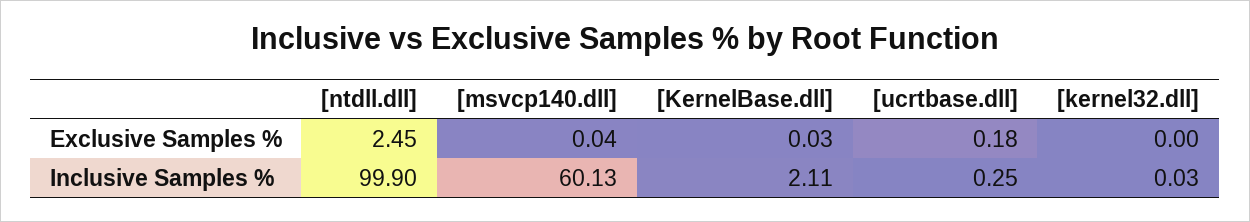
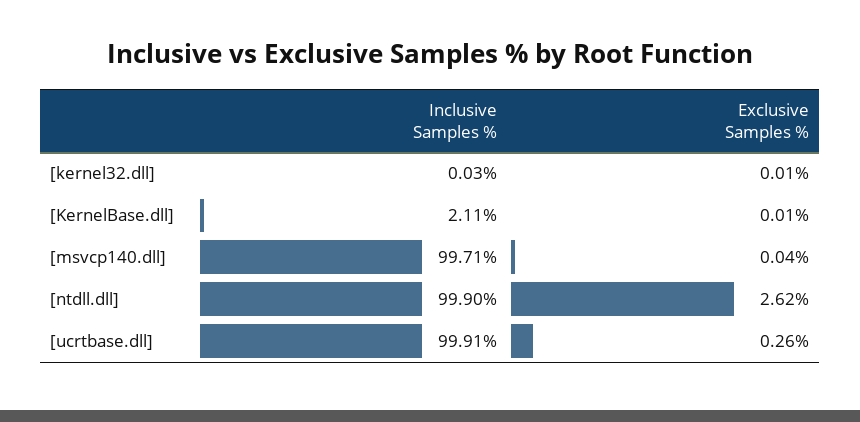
  {
    "[ntdll.dll]": {
-     "Exclusive Samples %": 2.45,
+     "Exclusive Samples %": 2.62,
      "Inclusive Samples %": 99.9
    },
    "[msvcp140.dll]": {
      "Exclusive Samples %": 0.04,
-     "Inclusive Samples %": 60.13
+     "Inclusive Samples %": 99.71
    },
    "[KernelBase.dll]": {
-     "Exclusive Samples %": 0.03,
+     "Exclusive Samples %": 0.01,
      "Inclusive Samples %": 2.11
    },
    "[ucrtbase.dll]": {
-     "Exclusive Samples %": 0.18,
+     "Exclusive Samples %": 0.26,
-     "Inclusive Samples %": 0.25
+     "Inclusive Samples %": 99.91
    },
    "[kernel32.dll]": {
-     "Exclusive Samples %": 0,
+     "Exclusive Samples %": 0.01,
      "Inclusive Samples %": 0.03
    }
  }

